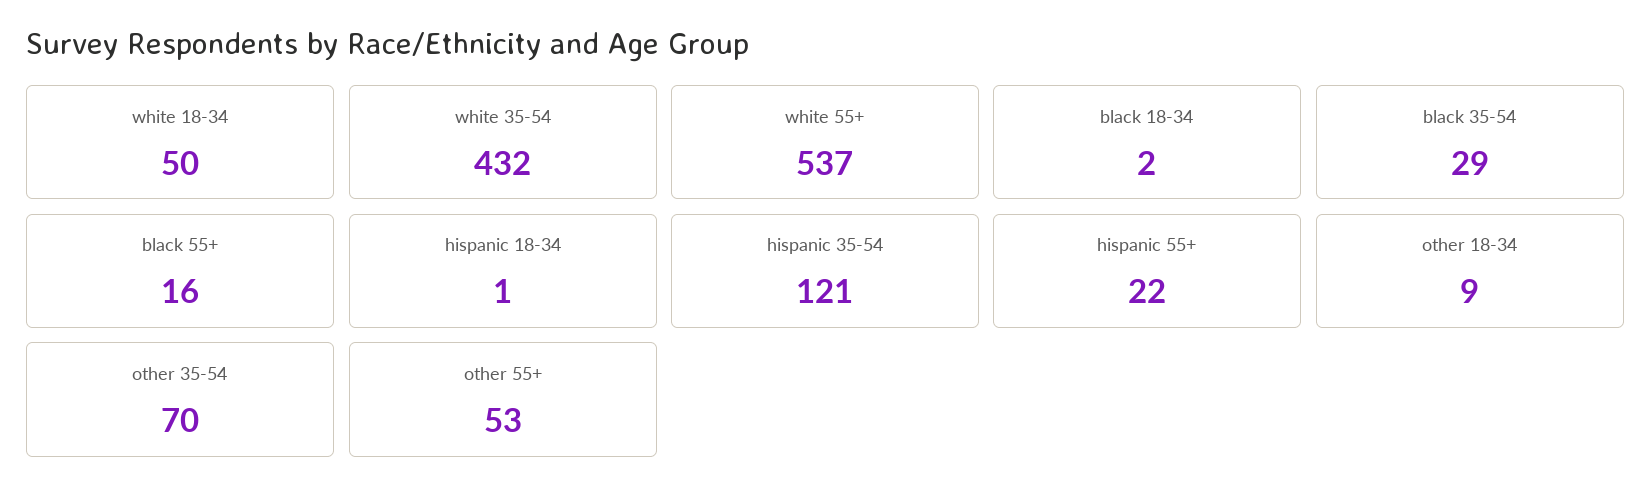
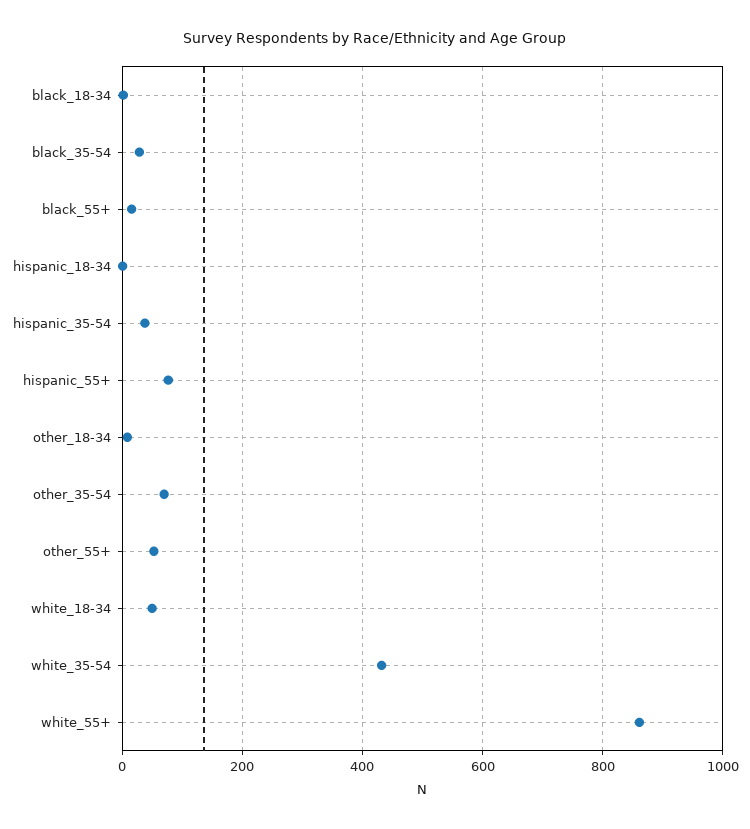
  {
    "white 18-34": 50,
    "white 35-54": 432,
-   "white 55+": 537,
+   "white 55+": 860,
    "black 18-34": 2,
    "black 35-54": 29,
    "black 55+": 16,
    "hispanic 18-34": 1,
-   "hispanic 35-54": 121,
+   "hispanic 35-54": 40,
-   "hispanic 55+": 22,
+   "hispanic 55+": 80,
    "other 18-34": 9,
    "other 35-54": 70,
    "other 55+": 53
  }

